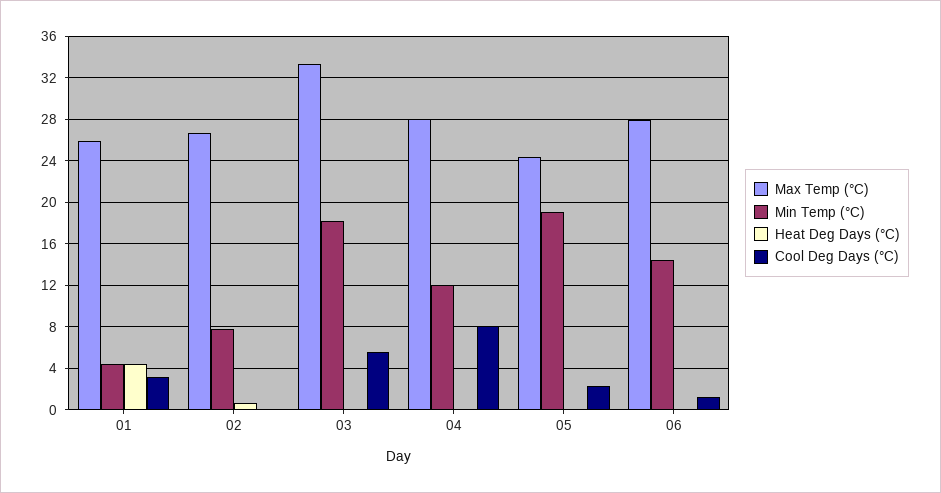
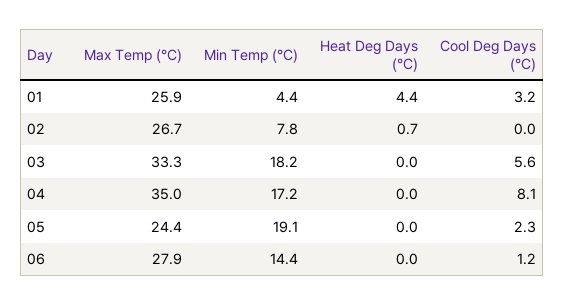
  {
    "Max Temp (°C)": {
      "01": 25.9,
      "02": 26.7,
      "03": 33.3,
-     "04": 28,
+     "04": 35,
      "05": 24.4,
      "06": 27.9
    },
    "Min Temp (°C)": {
      "01": 4.4,
      "02": 7.8,
      "03": 18.2,
-     "04": 12,
+     "04": 17.2,
      "05": 19.1,
      "06": 14.4
    },
    "Heat Deg Days (°C)": {
      "01": 4.4,
      "02": 0.7,
      "03": 0,
      "04": 0,
      "05": 0,
      "06": 0
    },
    "Cool Deg Days (°C)": {
      "01": 3.2,
      "02": 0,
      "03": 5.6,
      "04": 8.1,
      "05": 2.3,
      "06": 1.2
    }
  }

